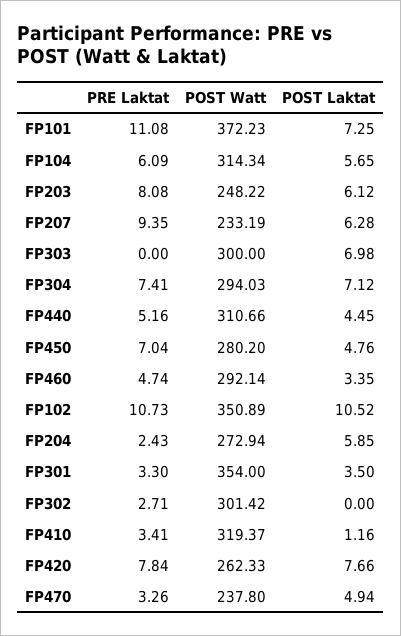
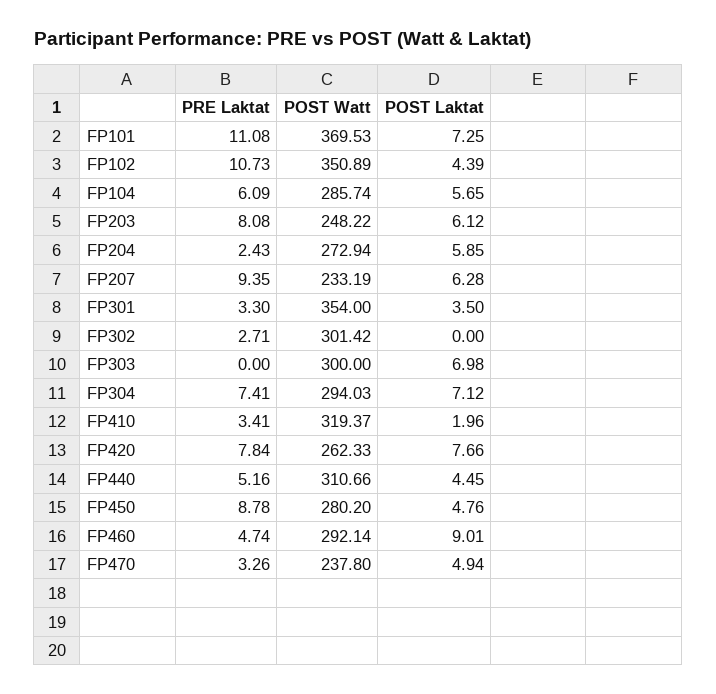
  {
    "PRE Laktat": {
      "FP101": 11.08,
      "FP104": 6.09,
      "FP203": 8.08,
      "FP207": 9.35,
      "FP303": 0,
      "FP304": 7.41,
      "FP440": 5.16,
-     "FP450": 7.04,
+     "FP450": 8.78,
      "FP460": 4.74,
      "FP102": 10.73,
      "FP204": 2.43,
      "FP301": 3.3,
      "FP302": 2.71,
      "FP410": 3.41,
      "FP420": 7.84,
      "FP470": 3.26
    },
    "POST Watt": {
-     "FP101": 372.23,
+     "FP101": 369.53,
-     "FP104": 314.34,
+     "FP104": 285.74,
      "FP203": 248.22,
      "FP207": 233.19,
      "FP303": 300,
      "FP304": 294.03,
      "FP440": 310.66,
      "FP450": 280.2,
      "FP460": 292.14,
      "FP102": 350.89,
      "FP204": 272.94,
      "FP301": 354,
      "FP302": 301.42,
      "FP410": 319.37,
      "FP420": 262.33,
      "FP470": 237.8
    },
    "POST Laktat": {
      "FP101": 7.25,
      "FP104": 5.65,
      "FP203": 6.12,
      "FP207": 6.28,
      "FP303": 6.98,
      "FP304": 7.12,
      "FP440": 4.45,
      "FP450": 4.76,
-     "FP460": 3.35,
+     "FP460": 9.01,
-     "FP102": 10.52,
+     "FP102": 4.39,
      "FP204": 5.85,
      "FP301": 3.5,
      "FP302": 0,
-     "FP410": 1.16,
+     "FP410": 1.96,
      "FP420": 7.66,
      "FP470": 4.94
    }
  }

